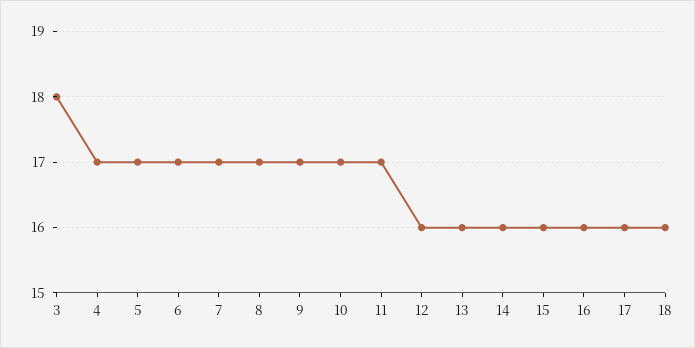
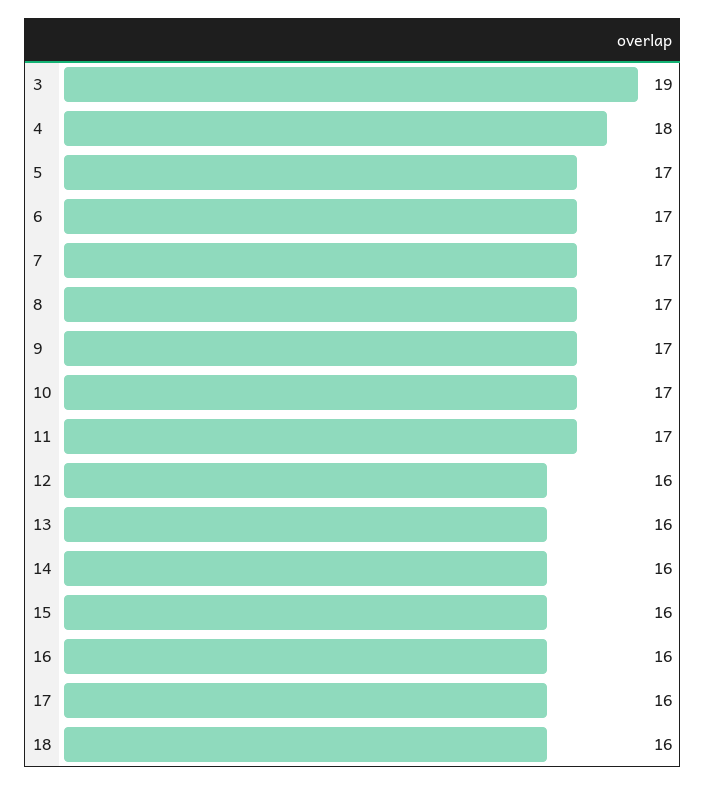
  {
-   "3": 18,
+   "3": 19,
-   "4": 17,
+   "4": 18,
    "5": 17,
    "6": 17,
    "7": 17,
    "8": 17,
    "9": 17,
    "10": 17,
    "11": 17,
    "12": 16,
    "13": 16,
    "14": 16,
    "15": 16,
    "16": 16,
    "17": 16,
    "18": 16
  }

